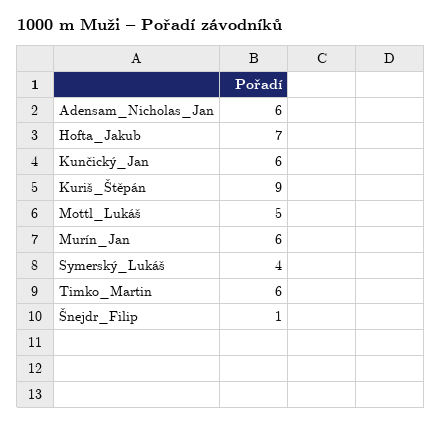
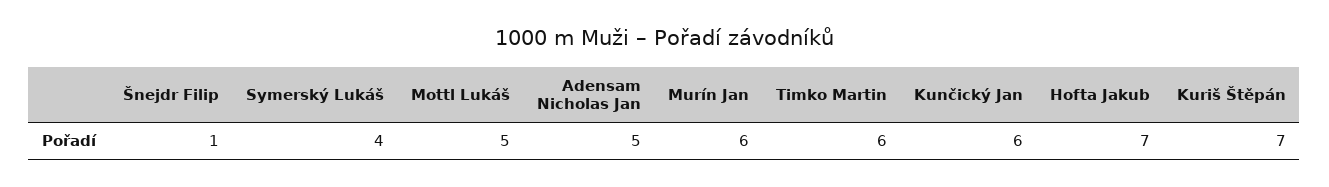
  {
-   "Adensam_Nicholas_Jan": 6,
+   "Adensam_Nicholas_Jan": 5,
    "Hofta_Jakub": 7,
    "Kunčický_Jan": 6,
-   "Kuriš_Štěpán": 9,
+   "Kuriš_Štěpán": 7,
    "Mottl_Lukáš": 5,
    "Murín_Jan": 6,
    "Symerský_Lukáš": 4,
    "Timko_Martin": 6,
    "Šnejdr_Filip": 1
  }

